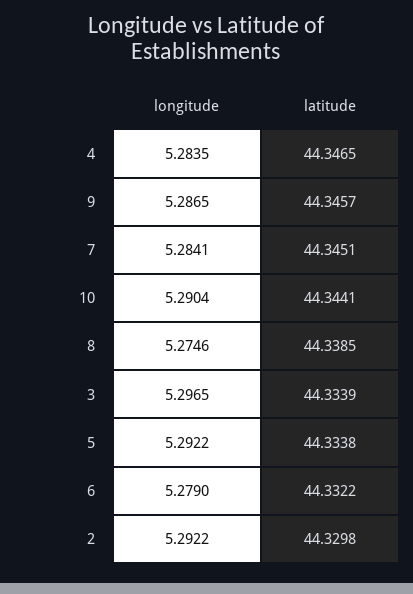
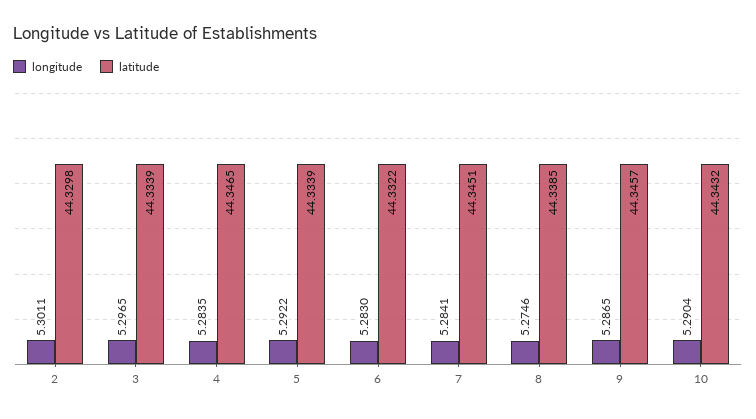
  {
    "longitude": {
      "4": 5.2835,
      "9": 5.2865,
      "7": 5.2841,
      "10": 5.2904,
      "8": 5.2746,
      "3": 5.2965,
      "5": 5.2922,
-     "6": 5.279,
+     "6": 5.283,
-     "2": 5.2922
+     "2": 5.3011
    },
    "latitude": {
      "4": 44.3465,
      "9": 44.3457,
      "7": 44.3451,
-     "10": 44.3441,
+     "10": 44.3432,
      "8": 44.3385,
      "3": 44.3339,
-     "5": 44.3338,
+     "5": 44.3339,
      "6": 44.3322,
      "2": 44.3298
    }
  }

